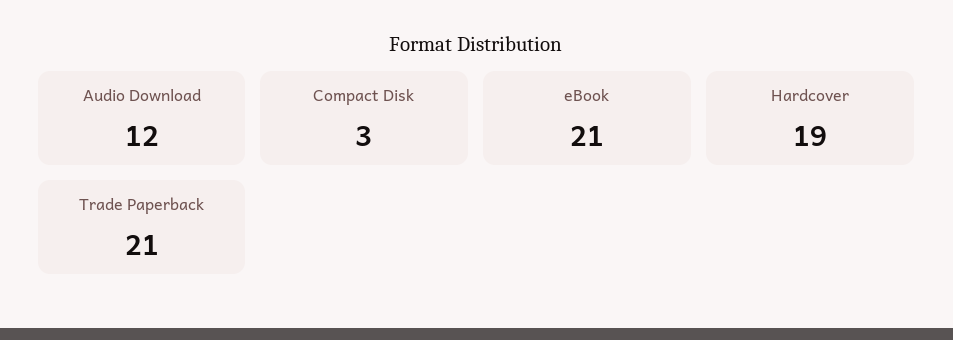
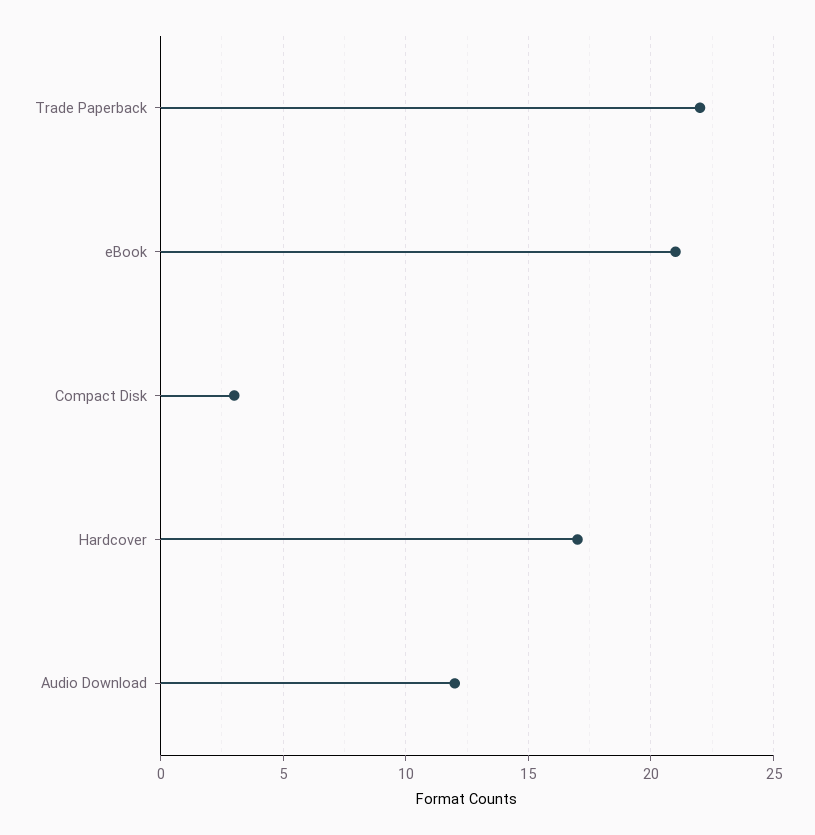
  {
    "Audio Download": 12,
    "Compact Disk": 3,
    "eBook": 21,
-   "Hardcover": 19,
+   "Hardcover": 17,
-   "Trade Paperback": 21
+   "Trade Paperback": 22
  }

